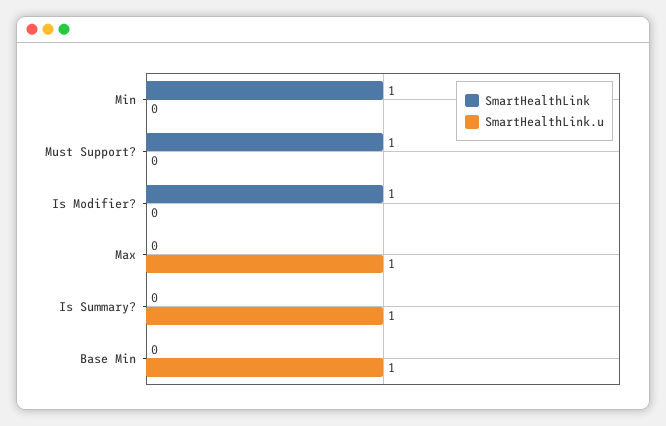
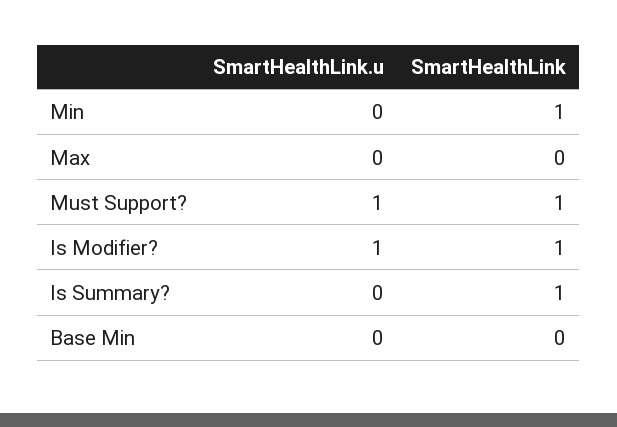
  {
    "SmartHealthLink": {
      "Min": 1,
      "Must Support?": 1,
      "Is Modifier?": 1,
      "Max": 0,
-     "Is Summary?": 0,
+     "Is Summary?": 1,
      "Base Min": 0
    },
    "SmartHealthLink.u": {
      "Min": 0,
-     "Must Support?": 0,
+     "Must Support?": 1,
-     "Is Modifier?": 0,
+     "Is Modifier?": 1,
-     "Max": 1,
+     "Max": 0,
-     "Is Summary?": 1,
+     "Is Summary?": 0,
-     "Base Min": 1
+     "Base Min": 0
    }
  }

